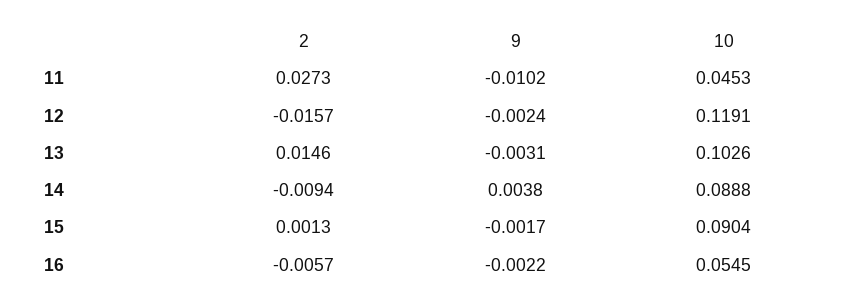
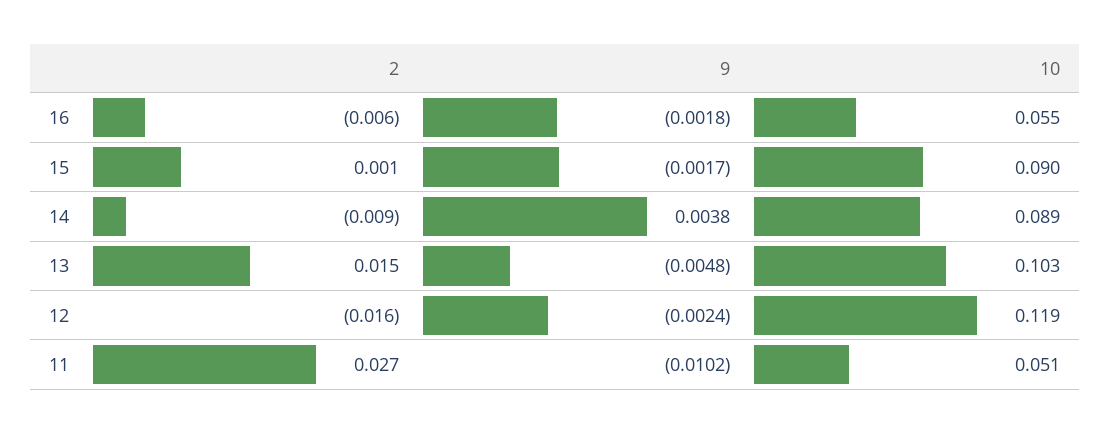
  {
    "2": {
      "11": 0.0273,
      "12": -0.0157,
      "13": 0.0146,
      "14": -0.0094,
      "15": 0.0013,
      "16": -0.0057
    },
    "9": {
      "11": -0.0102,
      "12": -0.0024,
-     "13": -0.0031,
+     "13": -0.0048,
      "14": 0.0038,
      "15": -0.0017,
-     "16": -0.0022
+     "16": -0.0018
    },
    "10": {
-     "11": 0.0453,
+     "11": 0.051,
      "12": 0.1191,
      "13": 0.1026,
      "14": 0.0888,
      "15": 0.0904,
      "16": 0.0545
    }
  }

